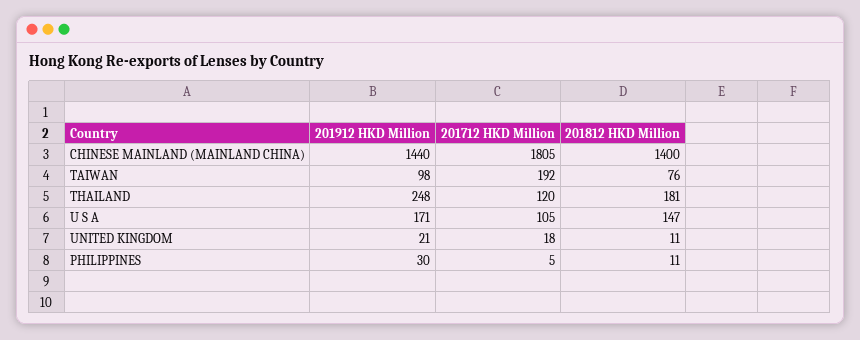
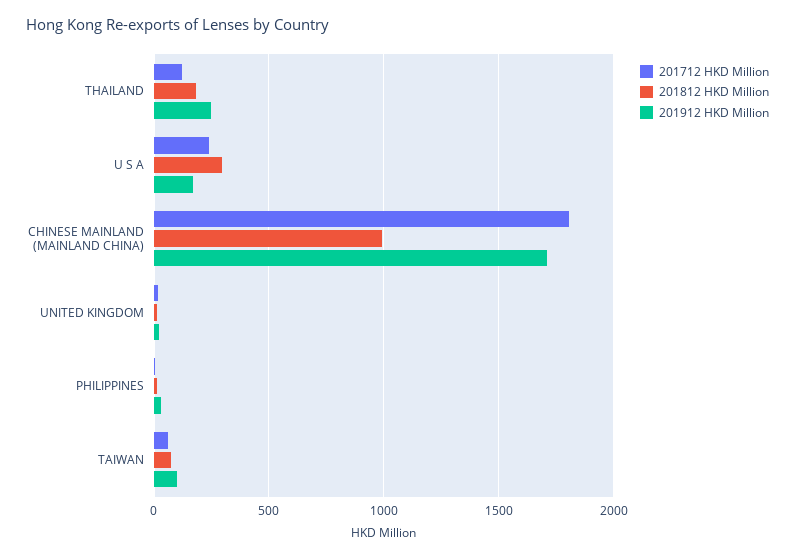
  {
    "201912 HKD Million": {
-     "CHINESE MAINLAND (MAINLAND CHINA)": 1440,
+     "CHINESE MAINLAND (MAINLAND CHINA)": 1700,
      "TAIWAN": 98,
      "THAILAND": 248,
      "U S A": 171,
      "UNITED KINGDOM": 21,
      "PHILIPPINES": 30
    },
    "201712 HKD Million": {
      "CHINESE MAINLAND (MAINLAND CHINA)": 1805,
-     "TAIWAN": 192,
+     "TAIWAN": 50,
      "THAILAND": 120,
-     "U S A": 105,
+     "U S A": 250,
      "UNITED KINGDOM": 18,
      "PHILIPPINES": 5
    },
    "201812 HKD Million": {
-     "CHINESE MAINLAND (MAINLAND CHINA)": 1400,
+     "CHINESE MAINLAND (MAINLAND CHINA)": 1000,
      "TAIWAN": 76,
      "THAILAND": 181,
-     "U S A": 147,
+     "U S A": 300,
      "UNITED KINGDOM": 11,
      "PHILIPPINES": 11
    }
  }

